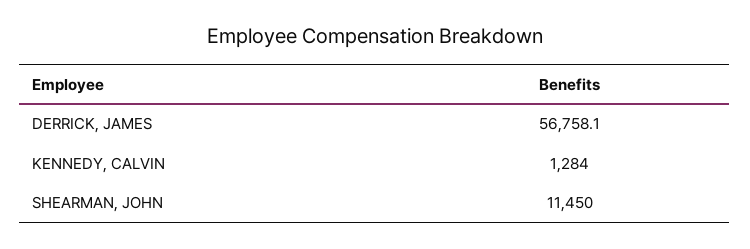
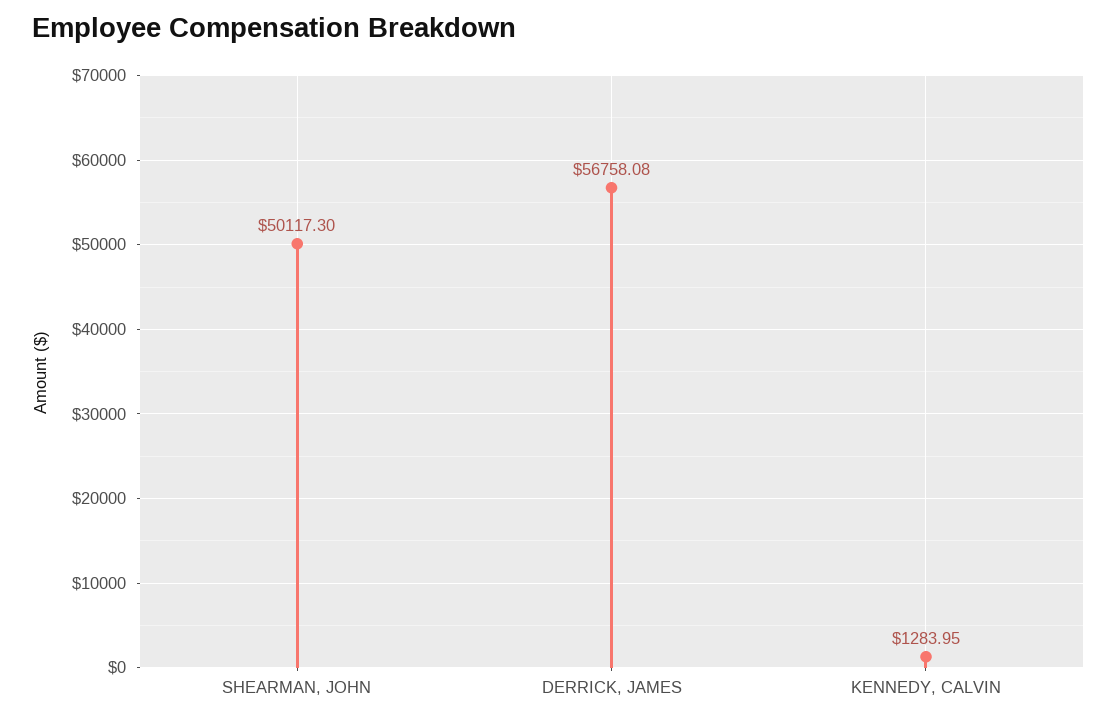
  {
    "DERRICK, JAMES": 56758.08,
    "KENNEDY, CALVIN": 1283.95,
-   "SHEARMAN, JOHN": 11450
+   "SHEARMAN, JOHN": 50117.3
  }

